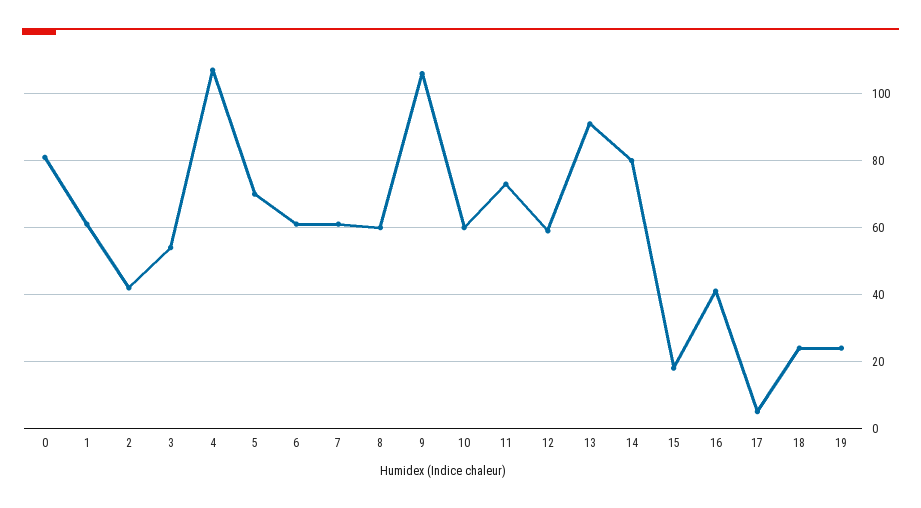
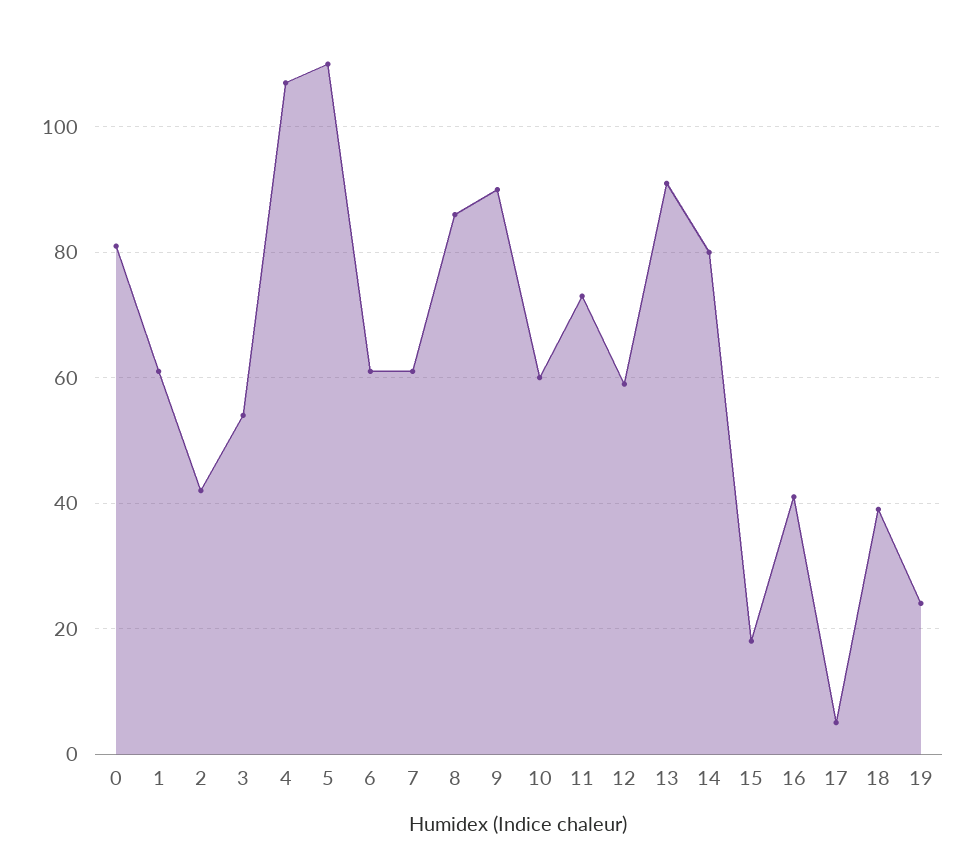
  {
    "0": 80,
    "1": 60,
    "2": 40,
    "3": 55,
    "4": 105,
-   "5": 70,
+   "5": 110,
    "6": 60,
    "7": 60,
-   "8": 60,
+   "8": 85,
-   "9": 105,
+   "9": 90,
    "10": 60,
    "11": 75,
    "12": 60,
    "13": 90,
    "14": 80,
    "15": 20,
    "16": 40,
    "17": 5,
-   "18": 25,
+   "18": 40,
    "19": 25
  }

